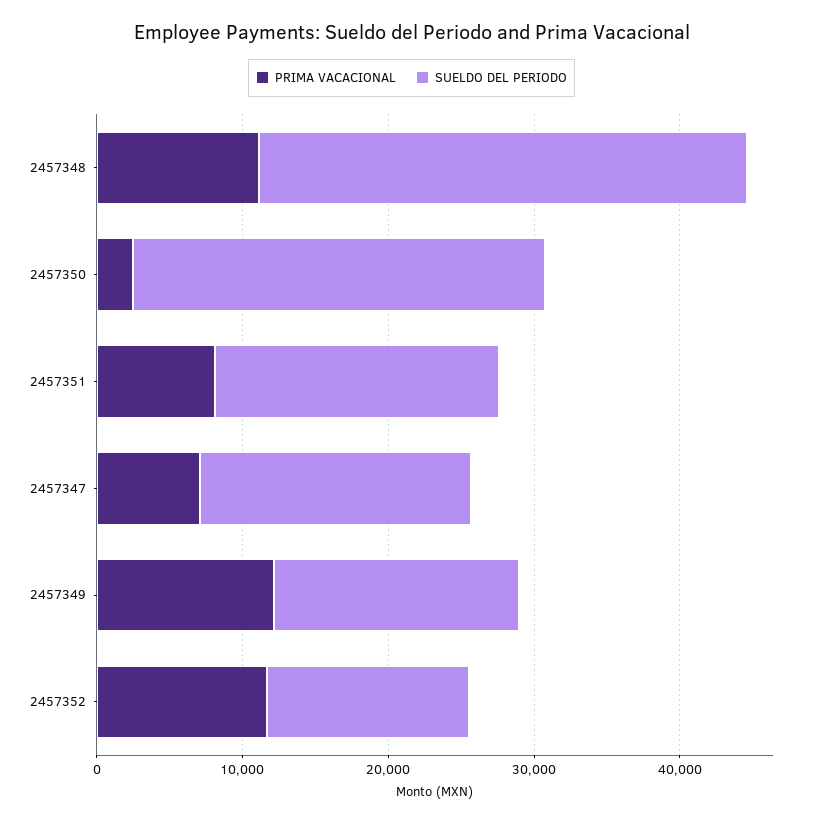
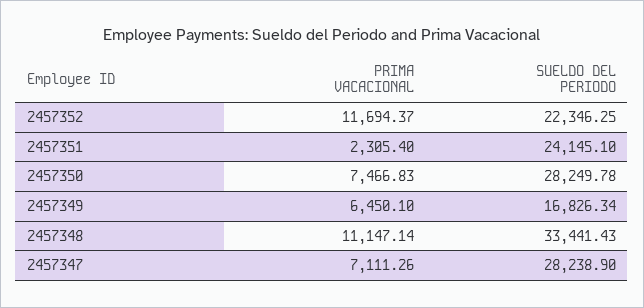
  {
    "PRIMA VACACIONAL": {
      "2457348": 11147.14,
-     "2457350": 2000,
+     "2457350": 7466.83,
-     "2457351": 8000,
+     "2457351": 2305.4,
      "2457347": 7111.26,
-     "2457349": 12000,
+     "2457349": 6450.1,
      "2457352": 11694.37
    },
    "SUELDO DEL PERIODO": {
      "2457348": 33441.43,
      "2457350": 28249.78,
-     "2457351": 20000,
+     "2457351": 24145.1,
-     "2457347": 18000,
+     "2457347": 28238.9,
      "2457349": 16826.34,
-     "2457352": 14000
+     "2457352": 22346.25
    }
  }

